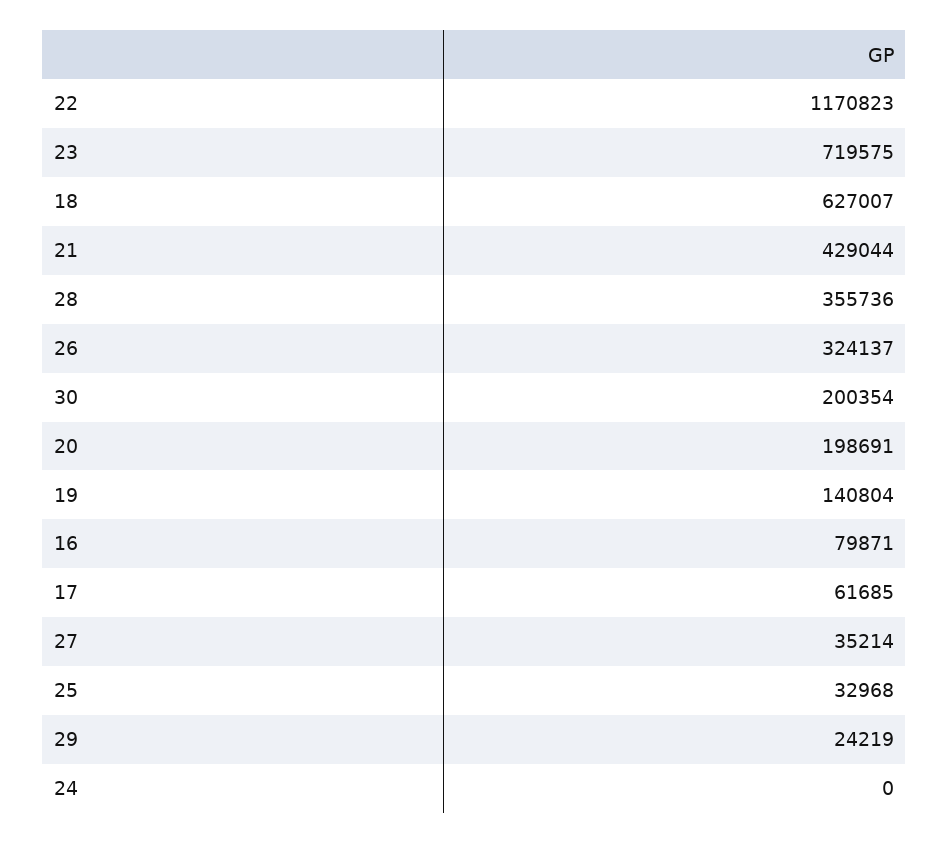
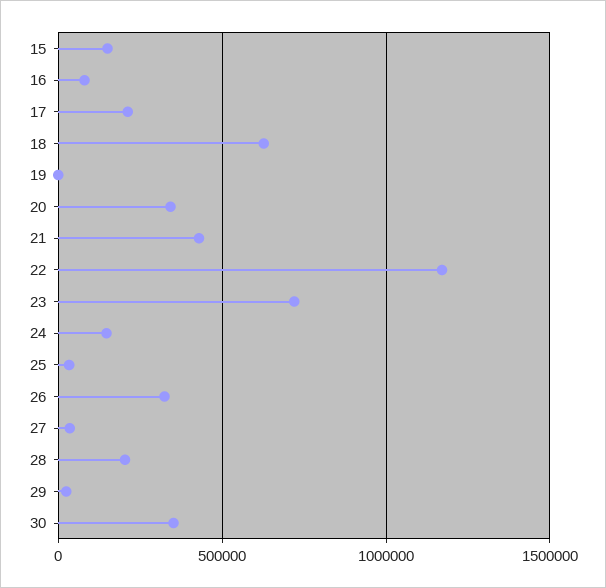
  {
    "22": 1170823,
    "23": 719575,
    "18": 627007,
    "21": 429044,
-   "28": 355736,
+   "28": 200000,
    "26": 324137,
-   "30": 200354,
+   "30": 350000,
-   "20": 198691,
+   "20": 350000,
-   "19": 140804,
+   "19": 0,
    "16": 79871,
-   "17": 61685,
+   "17": 200000,
    "27": 35214,
    "25": 32968,
    "29": 24219,
-   "24": 0
+   "24": 150000,
+   "15": 150000
  }

